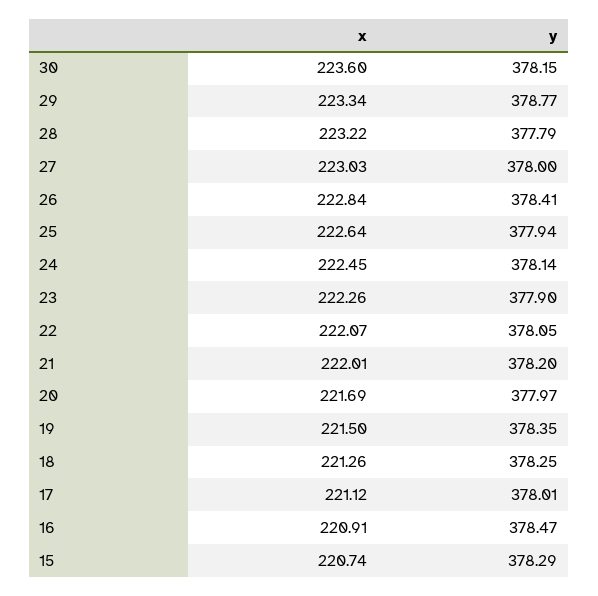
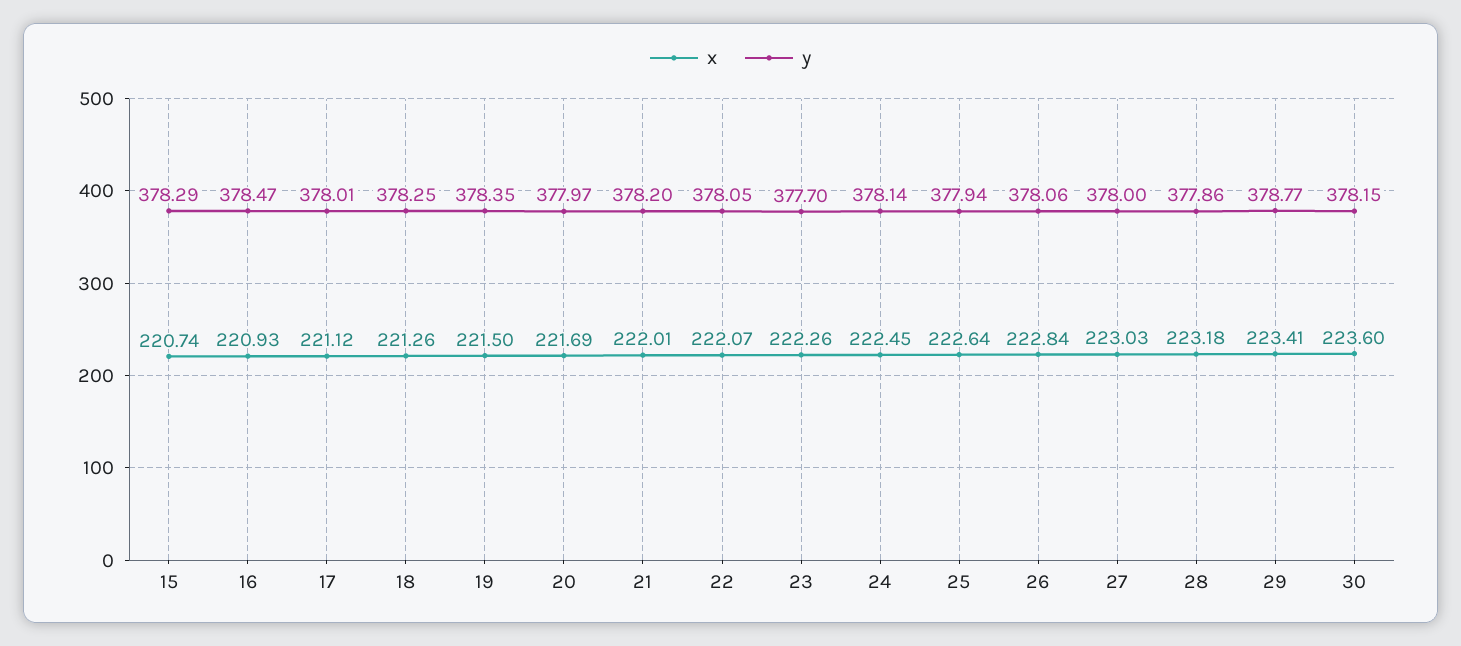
  {
    "x": {
      "30": 223.6,
-     "29": 223.34,
+     "29": 223.41,
-     "28": 223.22,
+     "28": 223.18,
      "27": 223.03,
      "26": 222.84,
      "25": 222.64,
      "24": 222.45,
      "23": 222.26,
      "22": 222.07,
      "21": 222.01,
      "20": 221.69,
      "19": 221.5,
      "18": 221.26,
      "17": 221.12,
-     "16": 220.91,
+     "16": 220.93,
      "15": 220.74
    },
    "y": {
      "30": 378.15,
      "29": 378.77,
-     "28": 377.79,
+     "28": 377.86,
      "27": 378,
-     "26": 378.41,
+     "26": 378.06,
      "25": 377.94,
      "24": 378.14,
-     "23": 377.9,
+     "23": 377.7,
      "22": 378.05,
      "21": 378.2,
      "20": 377.97,
      "19": 378.35,
      "18": 378.25,
      "17": 378.01,
      "16": 378.47,
      "15": 378.29
    }
  }

